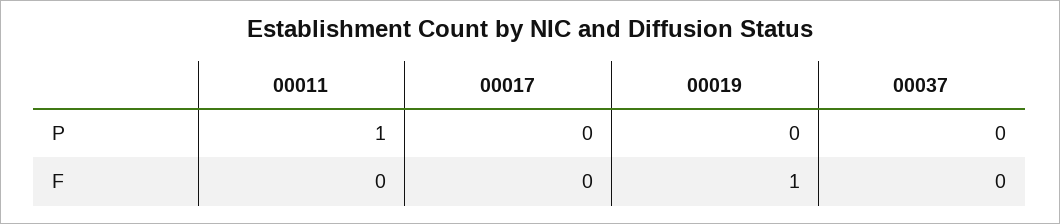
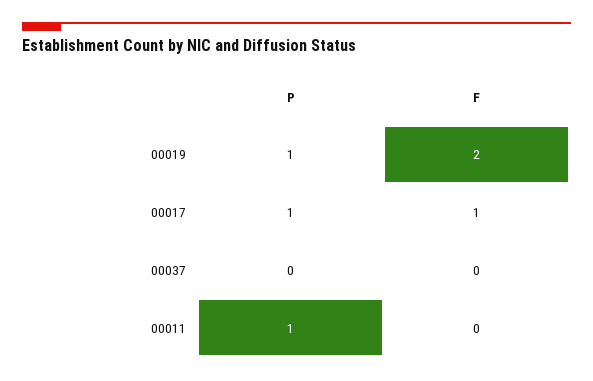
  {
    "00011": {
      "P": 1,
      "F": 0
    },
    "00017": {
-     "P": 0,
+     "P": 1,
-     "F": 0
+     "F": 1
    },
    "00019": {
-     "P": 0,
+     "P": 1,
-     "F": 1
+     "F": 2
    },
    "00037": {
      "P": 0,
      "F": 0
    }
  }

